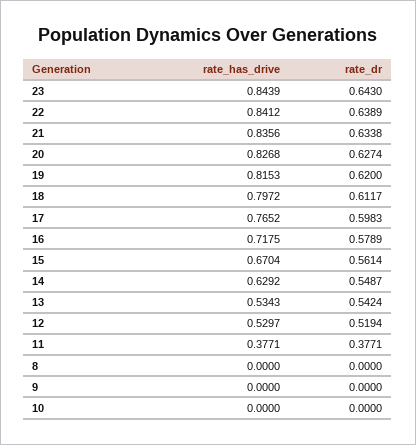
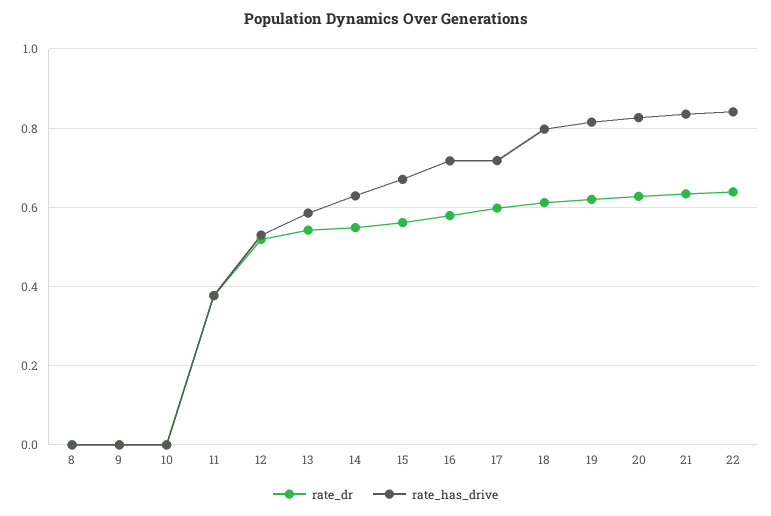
  {
    "rate_has_drive": {
-     "23": 0.8439,
      "22": 0.8412,
      "21": 0.8356,
      "20": 0.8268,
      "19": 0.8153,
      "18": 0.7972,
-     "17": 0.7652,
+     "17": 0.72,
      "16": 0.7175,
      "15": 0.6704,
      "14": 0.6292,
-     "13": 0.5343,
+     "13": 0.58,
      "12": 0.5297,
      "11": 0.3771,
      "8": 0,
      "9": 0,
      "10": 0
    },
    "rate_dr": {
-     "23": 0.643,
      "22": 0.6389,
      "21": 0.6338,
      "20": 0.6274,
      "19": 0.62,
      "18": 0.6117,
      "17": 0.5983,
      "16": 0.5789,
      "15": 0.5614,
      "14": 0.5487,
      "13": 0.5424,
      "12": 0.5194,
      "11": 0.3771,
      "8": 0,
      "9": 0,
      "10": 0
    }
  }

